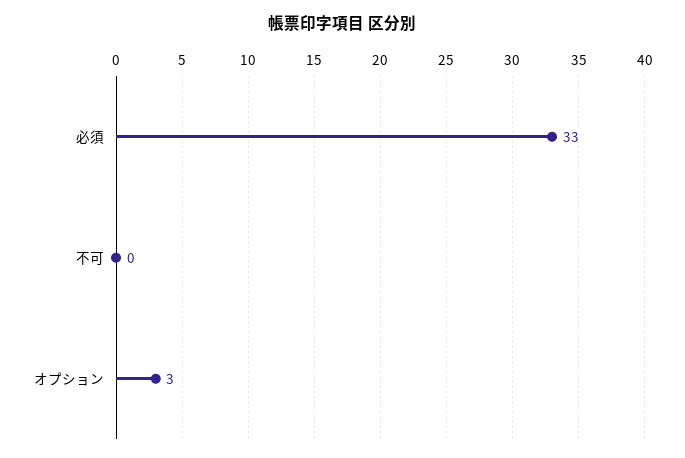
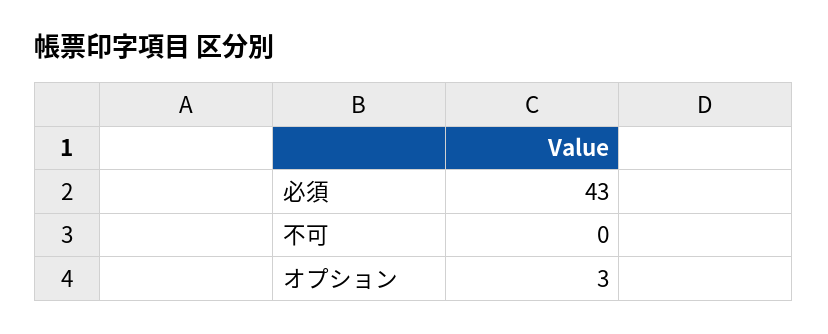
  {
-   "必須": 33,
+   "必須": 43,
    "不可": 0,
    "オプション": 3
  }

